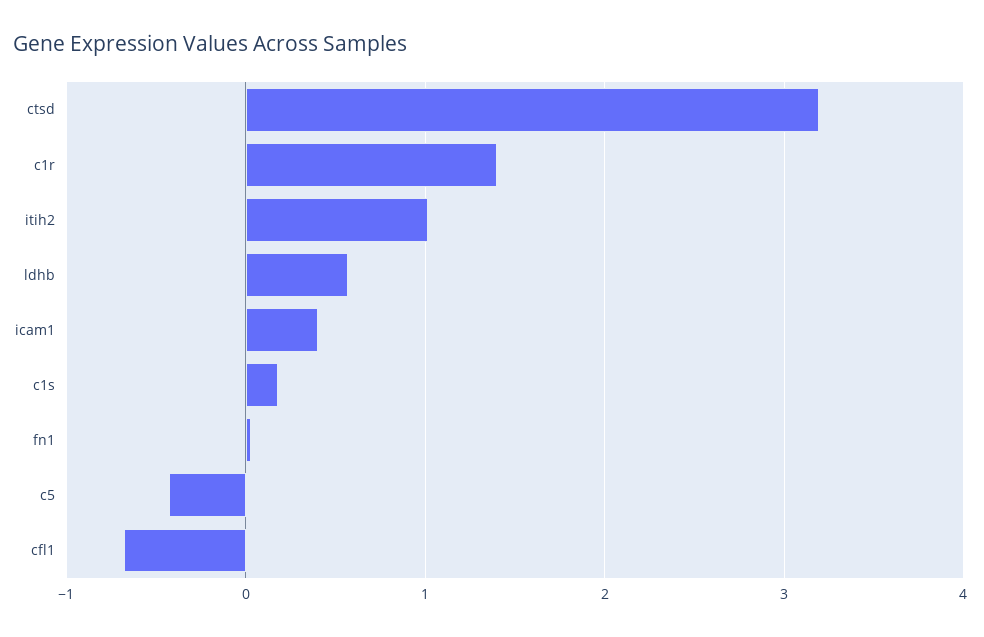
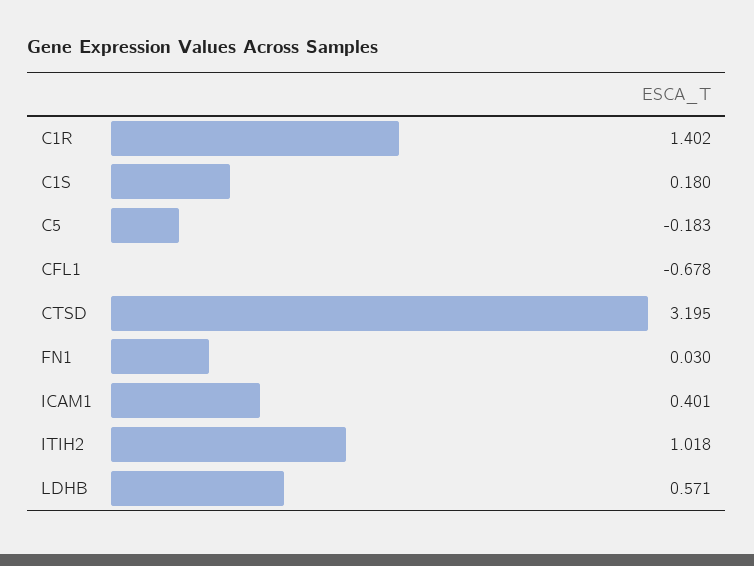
  {
    "ctsd": 3.195,
    "c1r": 1.402,
    "itih2": 1.018,
    "ldhb": 0.571,
    "icam1": 0.401,
    "c1s": 0.18,
    "fn1": 0.03,
-   "c5": -0.4,
+   "c5": -0.183,
    "cfl1": -0.678
  }

